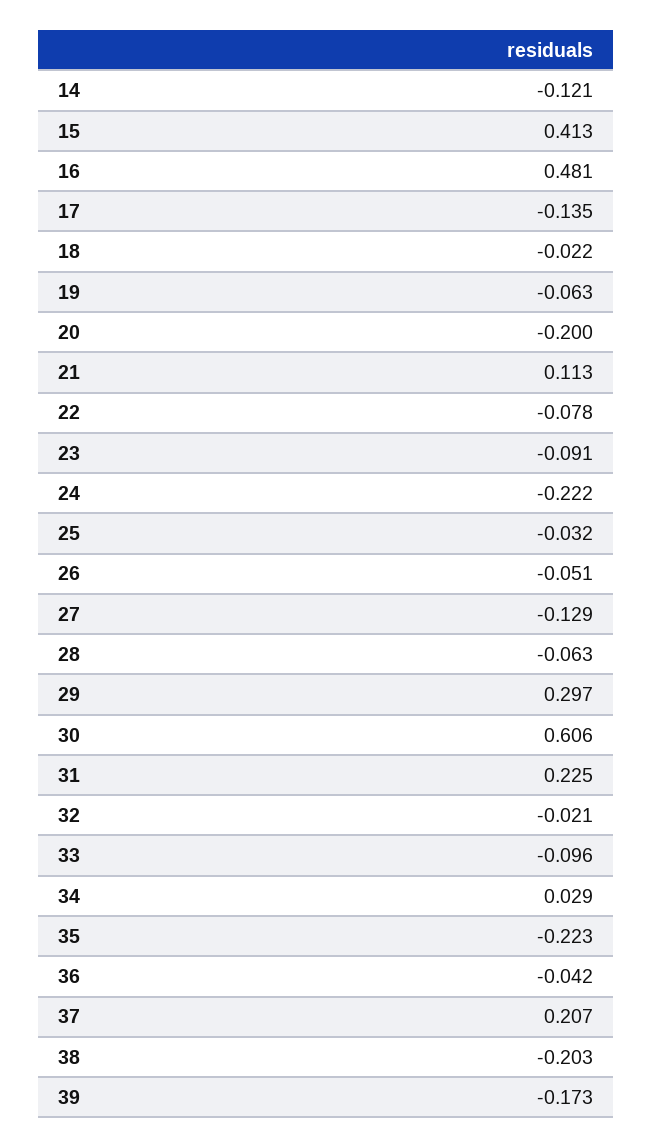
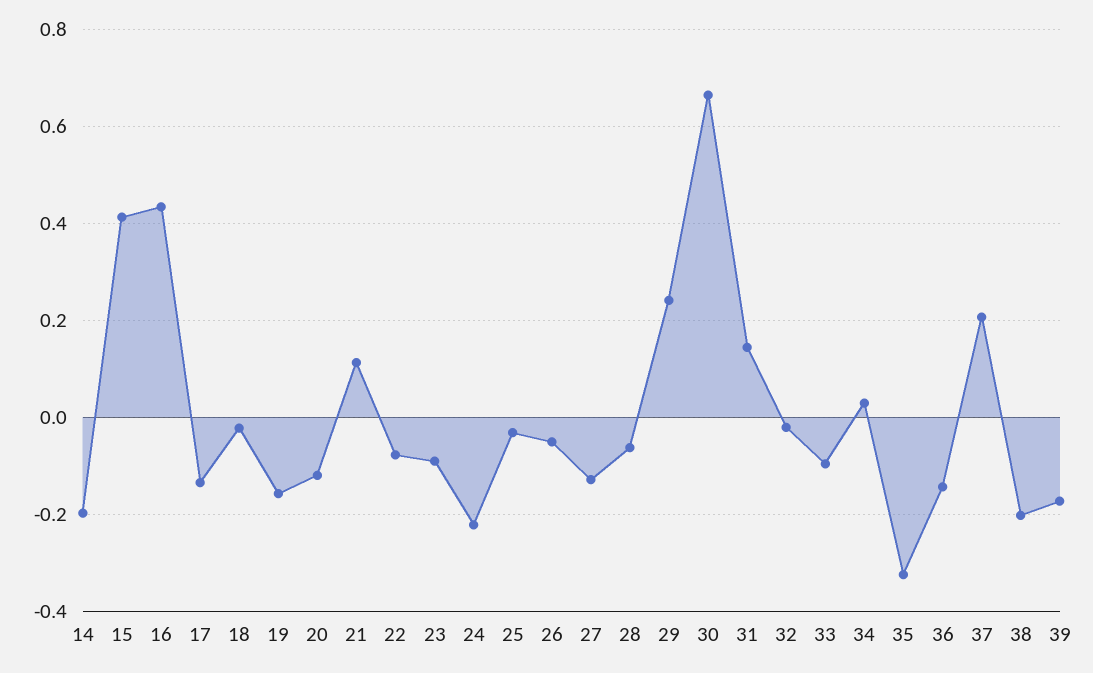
  {
-   "14": -0.121,
+   "14": -0.2,
    "15": 0.413,
-   "16": 0.481,
+   "16": 0.44,
    "17": -0.135,
    "18": -0.022,
-   "19": -0.063,
+   "19": -0.16,
-   "20": -0.2,
+   "20": -0.12,
    "21": 0.113,
    "22": -0.078,
    "23": -0.091,
    "24": -0.222,
    "25": -0.032,
    "26": -0.051,
    "27": -0.129,
    "28": -0.063,
-   "29": 0.297,
+   "29": 0.24,
-   "30": 0.606,
+   "30": 0.66,
-   "31": 0.225,
+   "31": 0.14,
    "32": -0.021,
    "33": -0.096,
    "34": 0.029,
-   "35": -0.223,
+   "35": -0.32,
-   "36": -0.042,
+   "36": -0.14,
    "37": 0.207,
    "38": -0.203,
    "39": -0.173
  }

